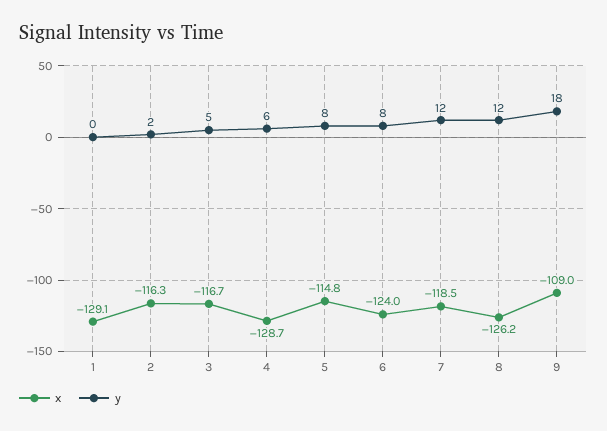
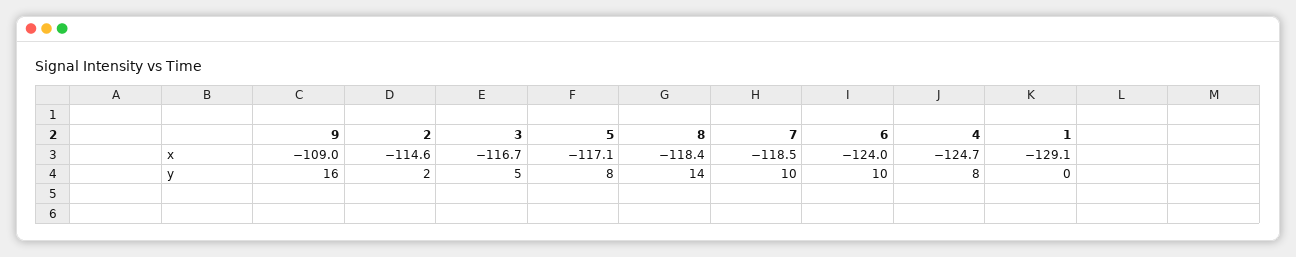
  {
    "x": {
      "1": -129.1,
-     "2": -116.3,
+     "2": -114.6,
      "3": -116.7,
-     "4": -128.7,
+     "4": -124.7,
-     "5": -114.8,
+     "5": -117.1,
      "6": -124,
      "7": -118.5,
-     "8": -126.2,
+     "8": -118.4,
      "9": -109
    },
    "y": {
      "1": 0,
      "2": 2,
      "3": 5,
-     "4": 6,
+     "4": 8,
      "5": 8,
-     "6": 8,
+     "6": 10,
-     "7": 12,
+     "7": 10,
-     "8": 12,
+     "8": 14,
-     "9": 18
+     "9": 16
    }
  }

